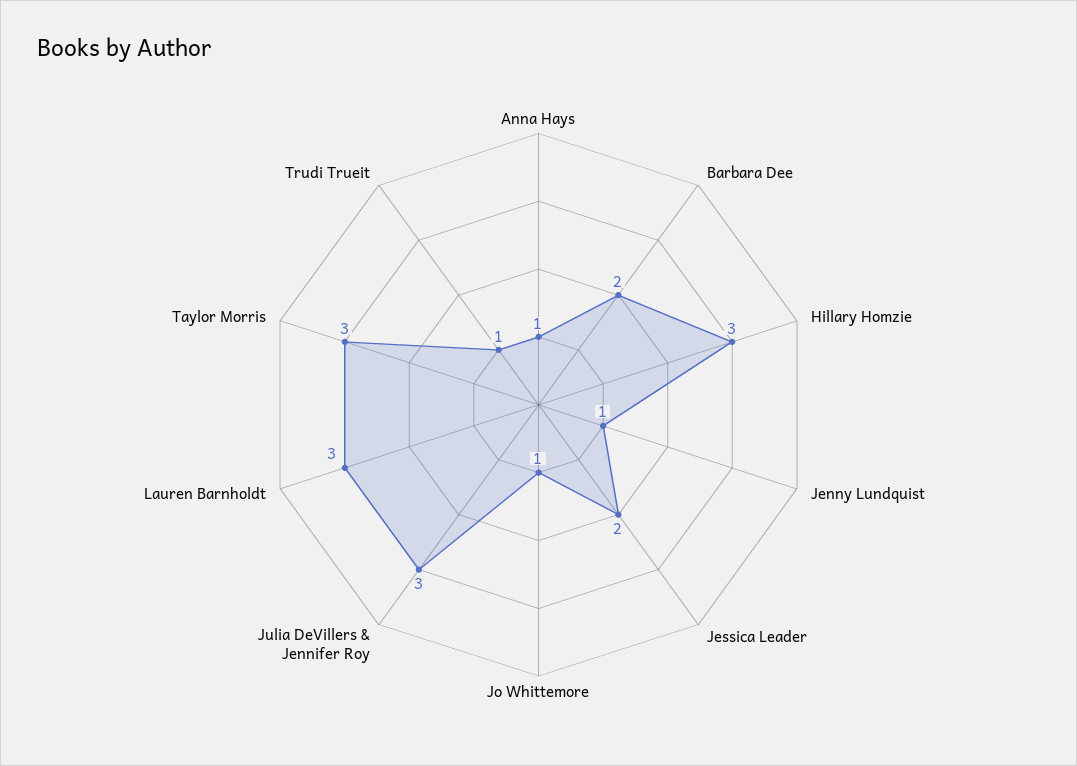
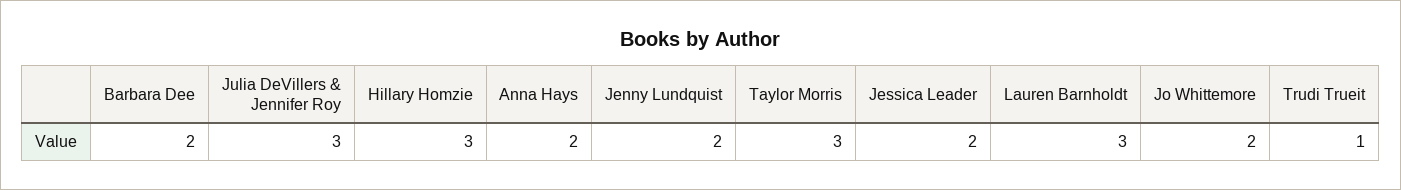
  {
-   "Anna Hays": 1,
+   "Anna Hays": 2,
    "Barbara Dee": 2,
    "Hillary Homzie": 3,
-   "Jenny Lundquist": 1,
+   "Jenny Lundquist": 2,
    "Jessica Leader": 2,
-   "Jo Whittemore": 1,
+   "Jo Whittemore": 2,
    "Julia DeVillers & Jennifer Roy": 3,
    "Lauren Barnholdt": 3,
    "Taylor Morris": 3,
    "Trudi Trueit": 1
  }

